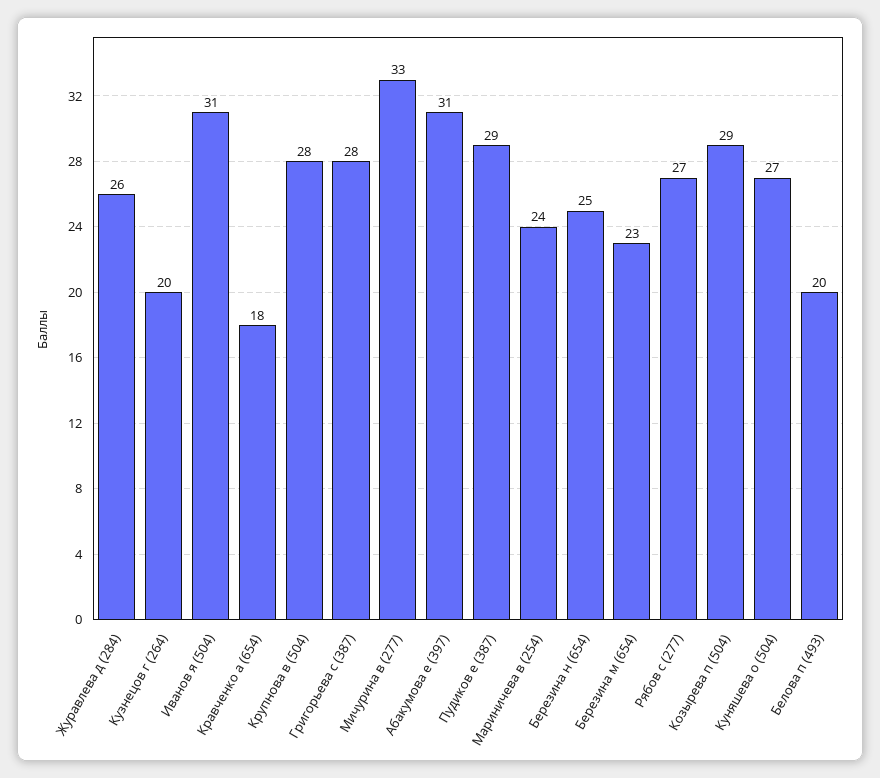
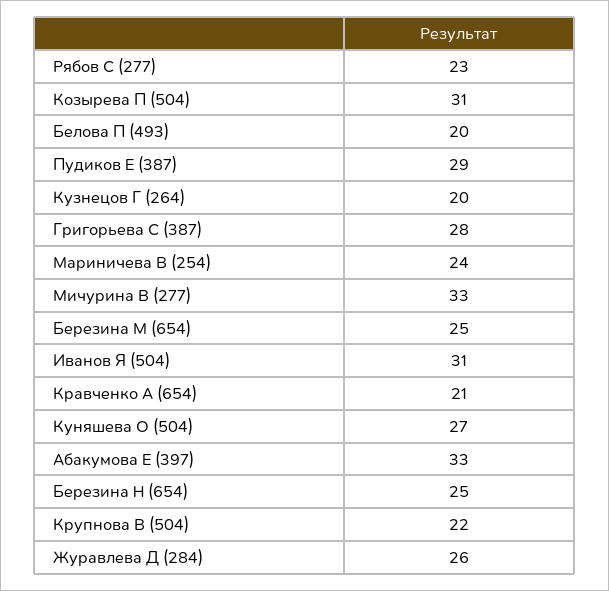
  {
    "Журавлева д (284)": 26,
    "Кузнецов г (264)": 20,
    "Иванов я (504)": 31,
-   "Кравченко а (654)": 18,
+   "Кравченко а (654)": 21,
-   "Крупнова в (504)": 28,
+   "Крупнова в (504)": 22,
    "Григорьева с (387)": 28,
    "Мичурина в (277)": 33,
-   "Абакумова е (397)": 31,
+   "Абакумова е (397)": 33,
    "Пудиков е (387)": 29,
    "Мариничева в (254)": 24,
    "Березина н (654)": 25,
-   "Березина м (654)": 23,
+   "Березина м (654)": 25,
-   "Рябов с (277)": 27,
+   "Рябов с (277)": 23,
-   "Козырева п (504)": 29,
+   "Козырева п (504)": 31,
    "Куняшева о (504)": 27,
    "Белова п (493)": 20
  }

